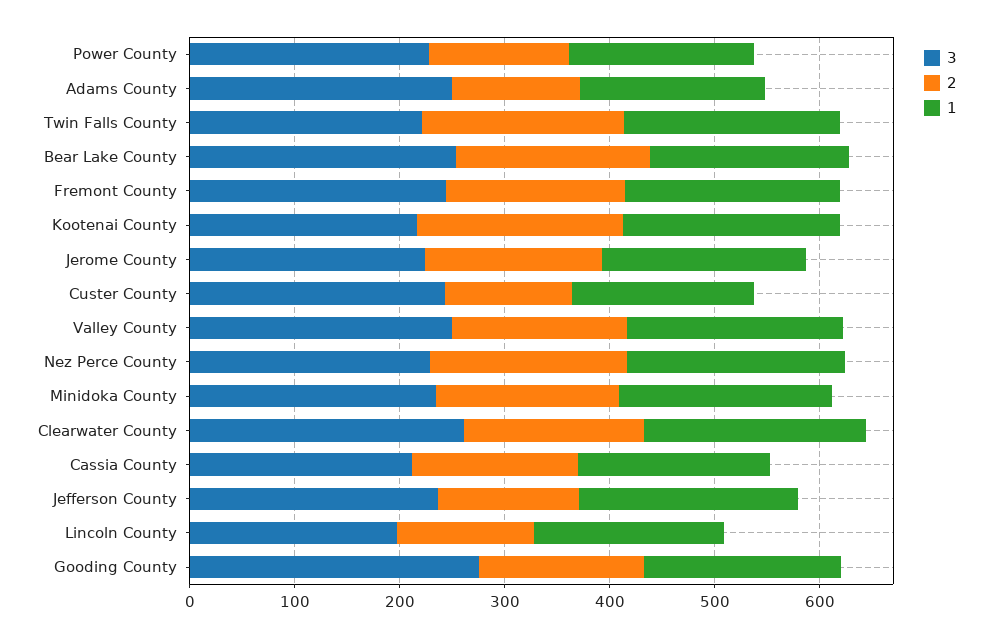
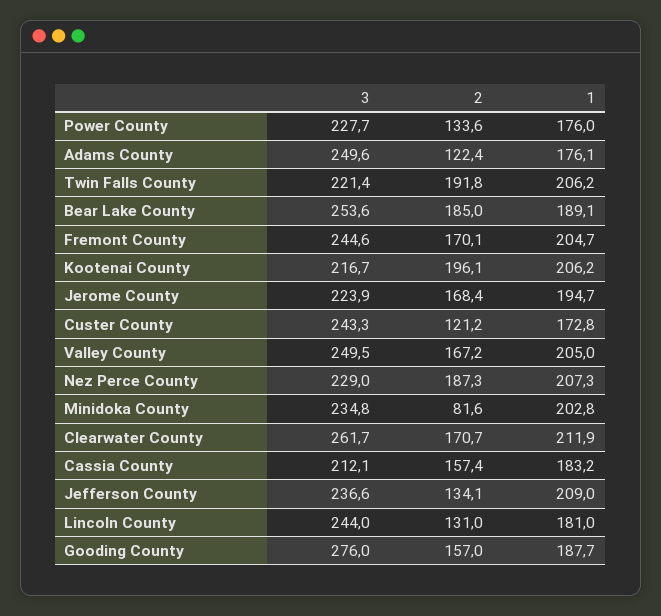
  {
    "3": {
      "Power County": 227.7,
      "Adams County": 249.6,
      "Twin Falls County": 221.4,
      "Bear Lake County": 253.6,
      "Fremont County": 244.6,
      "Kootenai County": 216.7,
      "Jerome County": 223.9,
      "Custer County": 243.3,
      "Valley County": 249.5,
      "Nez Perce County": 229,
      "Minidoka County": 234.8,
      "Clearwater County": 261.7,
      "Cassia County": 212.1,
      "Jefferson County": 236.6,
-     "Lincoln County": 200,
+     "Lincoln County": 244,
      "Gooding County": 276
    },
    "2": {
      "Power County": 133.6,
      "Adams County": 122.4,
      "Twin Falls County": 191.8,
      "Bear Lake County": 185,
      "Fremont County": 170.1,
      "Kootenai County": 196.1,
      "Jerome County": 168.4,
      "Custer County": 121.2,
      "Valley County": 167.2,
      "Nez Perce County": 187.3,
-     "Minidoka County": 180,
+     "Minidoka County": 81.6,
      "Clearwater County": 170.7,
      "Cassia County": 157.4,
      "Jefferson County": 134.1,
      "Lincoln County": 131,
      "Gooding County": 157
    },
    "1": {
      "Power County": 176,
      "Adams County": 176.1,
      "Twin Falls County": 206.2,
      "Bear Lake County": 189.1,
      "Fremont County": 204.7,
      "Kootenai County": 206.2,
      "Jerome County": 194.7,
      "Custer County": 172.8,
      "Valley County": 205,
      "Nez Perce County": 207.3,
      "Minidoka County": 202.8,
      "Clearwater County": 211.9,
      "Cassia County": 183.2,
      "Jefferson County": 209,
      "Lincoln County": 181,
      "Gooding County": 187.7
    }
  }

